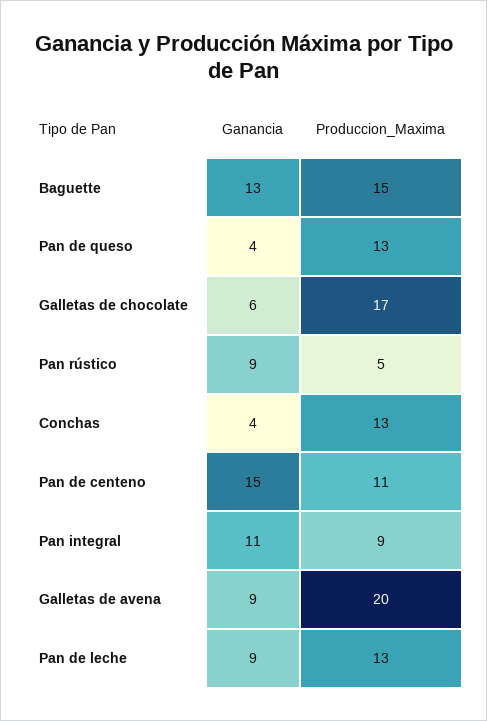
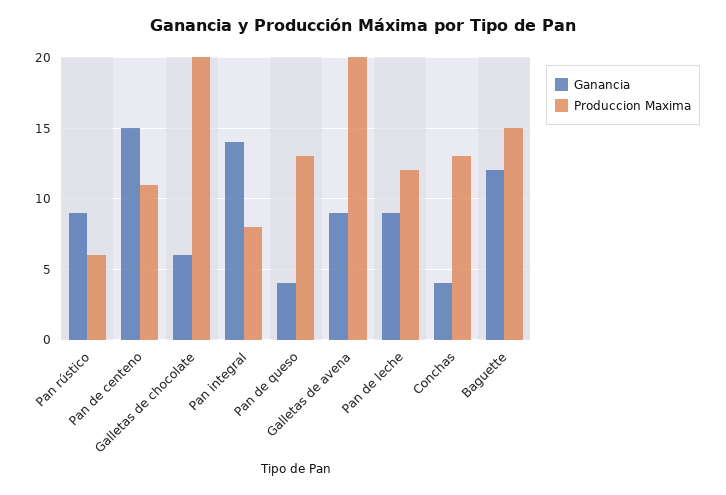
  {
    "Ganancia": {
-     "Baguette": 13,
+     "Baguette": 12,
      "Pan de queso": 4,
      "Galletas de chocolate": 6,
      "Pan rústico": 9,
      "Conchas": 4,
      "Pan de centeno": 15,
-     "Pan integral": 11,
+     "Pan integral": 14,
      "Galletas de avena": 9,
      "Pan de leche": 9
    },
    "Produccion_Maxima": {
      "Baguette": 15,
      "Pan de queso": 13,
-     "Galletas de chocolate": 17,
+     "Galletas de chocolate": 20,
-     "Pan rústico": 5,
+     "Pan rústico": 6,
      "Conchas": 13,
      "Pan de centeno": 11,
-     "Pan integral": 9,
+     "Pan integral": 8,
      "Galletas de avena": 20,
-     "Pan de leche": 13
+     "Pan de leche": 12
    }
  }

